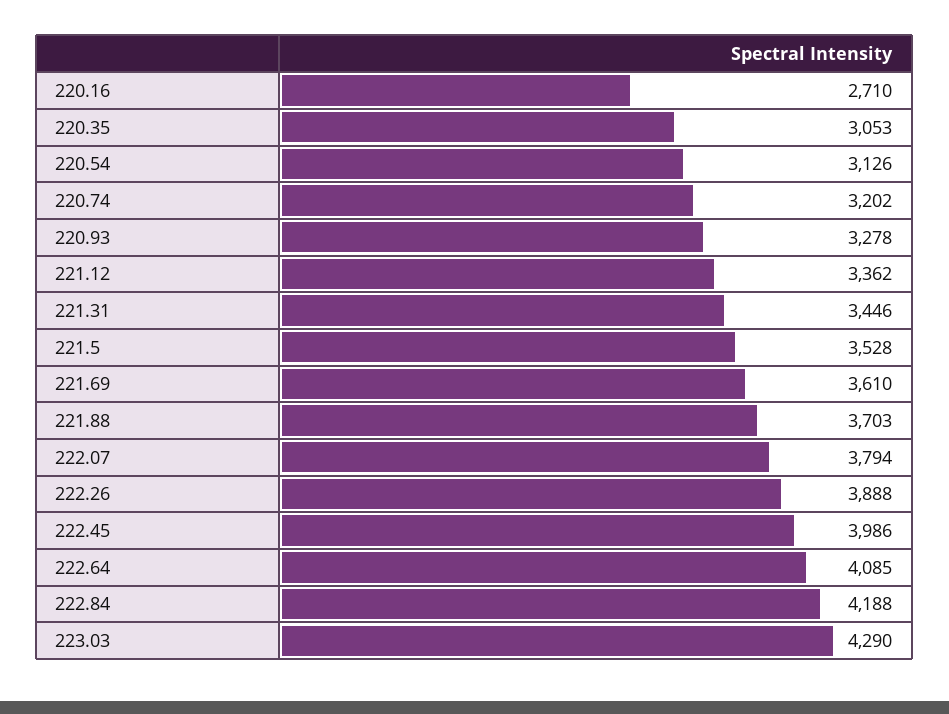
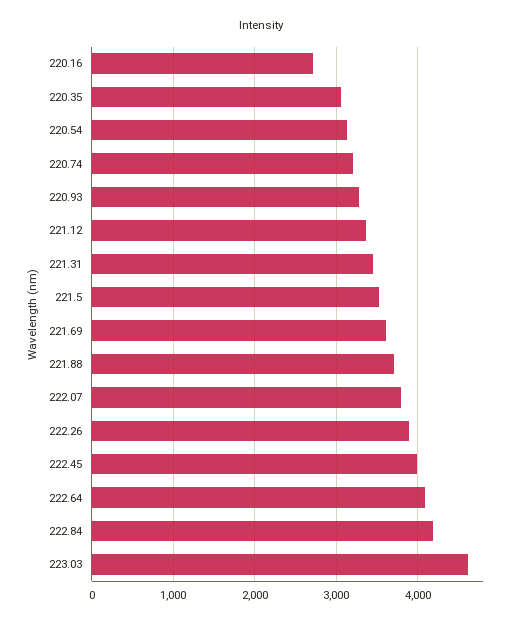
  {
    "220.16": 2710,
    "220.35": 3053,
    "220.54": 3126,
    "220.74": 3202,
    "220.93": 3278,
    "221.12": 3362,
    "221.31": 3446,
    "221.5": 3528,
    "221.69": 3610,
    "221.88": 3703,
    "222.07": 3794,
    "222.26": 3888,
    "222.45": 3986,
    "222.64": 4085,
    "222.84": 4188,
-   "223.03": 4290
+   "223.03": 4600
  }

